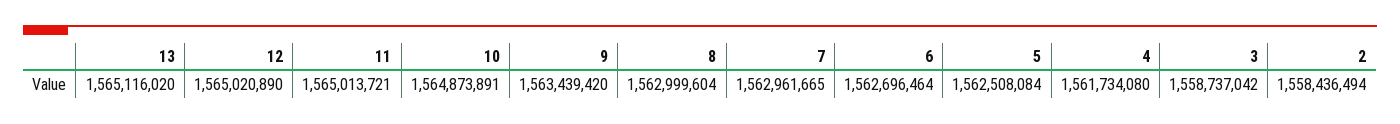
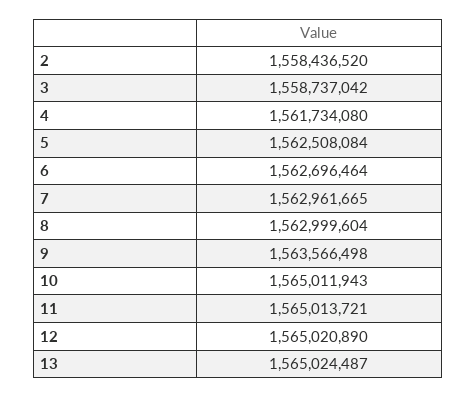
  {
-   "13": 1565116020,
+   "13": 1565024487,
    "12": 1565020890,
    "11": 1565013721,
-   "10": 1564873891,
+   "10": 1565011943,
-   "9": 1563439420,
+   "9": 1563566498,
    "8": 1562999604,
    "7": 1562961665,
    "6": 1562696464,
    "5": 1562508084,
    "4": 1561734080,
    "3": 1558737042,
-   "2": 1558436494
+   "2": 1558436520
  }

